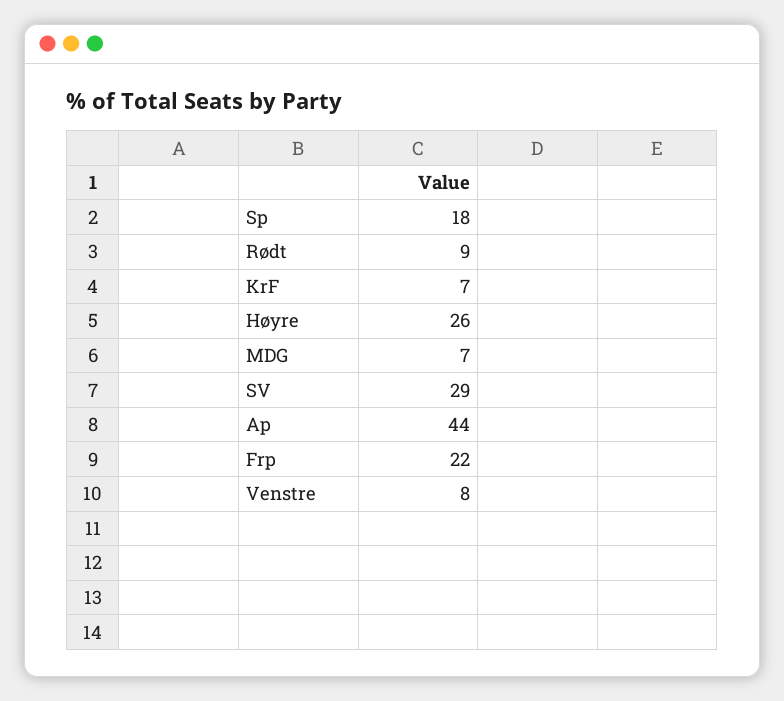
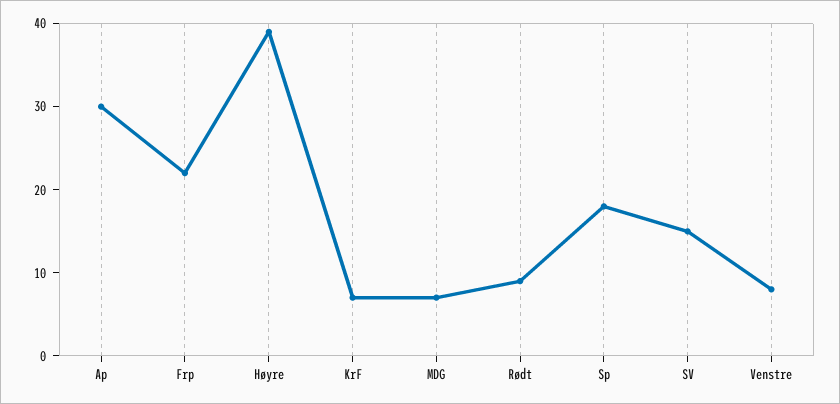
  {
    "Sp": 18,
    "Rødt": 9,
    "KrF": 7,
-   "Høyre": 26,
+   "Høyre": 39,
    "MDG": 7,
-   "SV": 29,
+   "SV": 15,
-   "Ap": 44,
+   "Ap": 30,
    "Frp": 22,
    "Venstre": 8
  }

